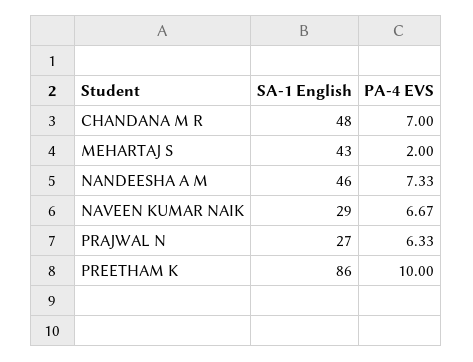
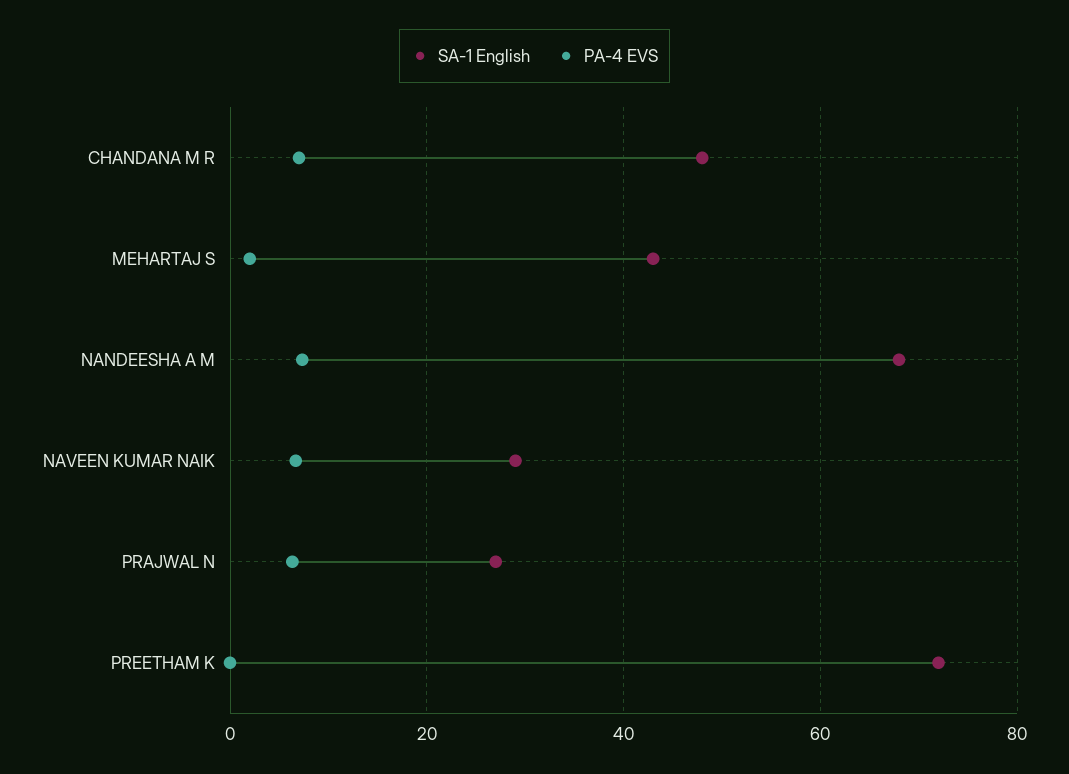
  {
    "SA-1 English": {
      "CHANDANA M R": 48,
      "MEHARTAJ S": 43,
-     "NANDEESHA A M": 46,
+     "NANDEESHA A M": 68,
      "NAVEEN KUMAR NAIK": 29,
      "PRAJWAL N": 27,
-     "PREETHAM K": 86
+     "PREETHAM K": 72
    },
    "PA-4 EVS": {
      "CHANDANA M R": 7,
      "MEHARTAJ S": 2,
      "NANDEESHA A M": 7.33,
      "NAVEEN KUMAR NAIK": 6.67,
      "PRAJWAL N": 6.33,
-     "PREETHAM K": 10
+     "PREETHAM K": 0
    }
  }

